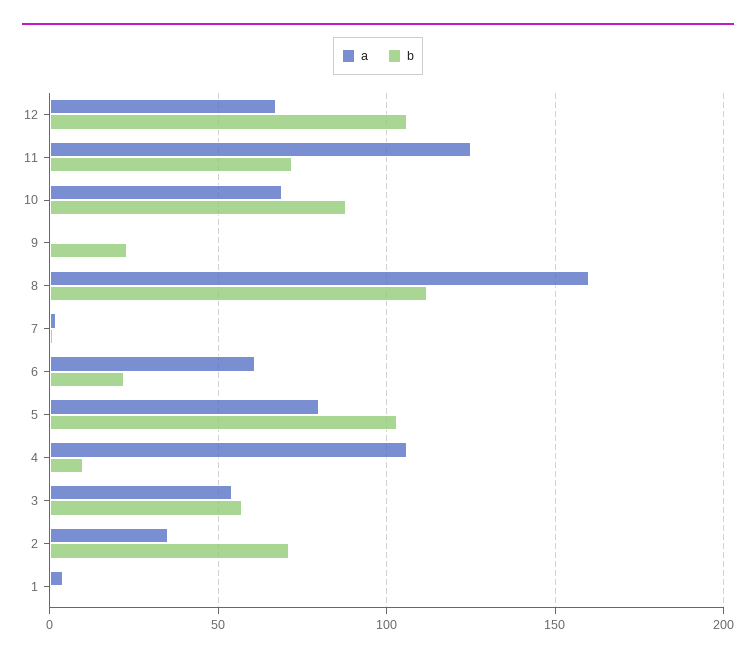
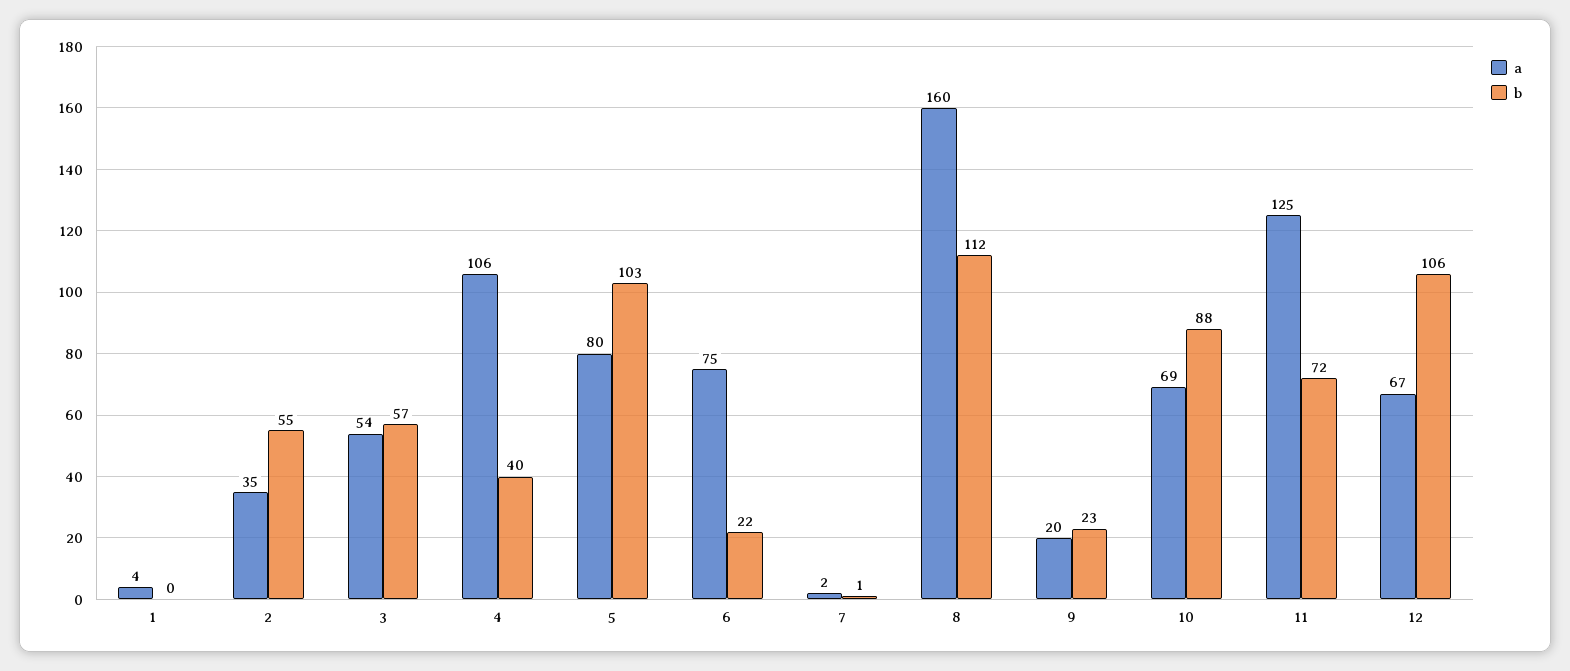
  {
    "a": {
      "12": 67,
      "11": 125,
      "10": 69,
-     "9": 0,
+     "9": 20,
      "8": 160,
      "7": 2,
-     "6": 60,
+     "6": 75,
      "5": 80,
      "4": 106,
      "3": 54,
      "2": 35,
      "1": 4
    },
    "b": {
      "12": 106,
      "11": 72,
      "10": 88,
      "9": 23,
      "8": 112,
      "7": 1,
      "6": 22,
      "5": 103,
-     "4": 10,
+     "4": 40,
      "3": 57,
-     "2": 70,
+     "2": 55,
      "1": 0
    }
  }

